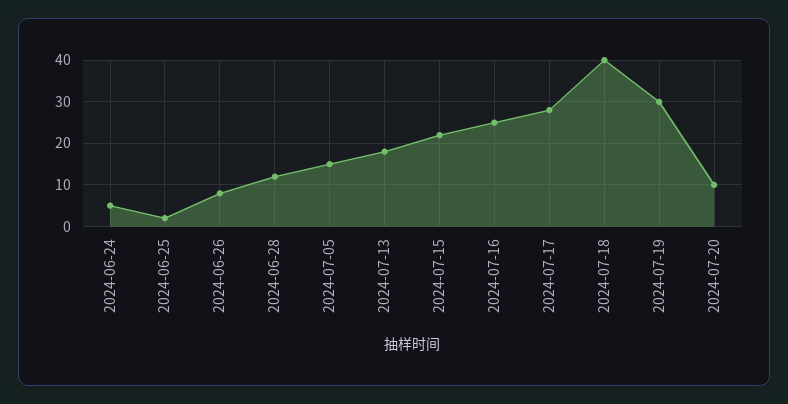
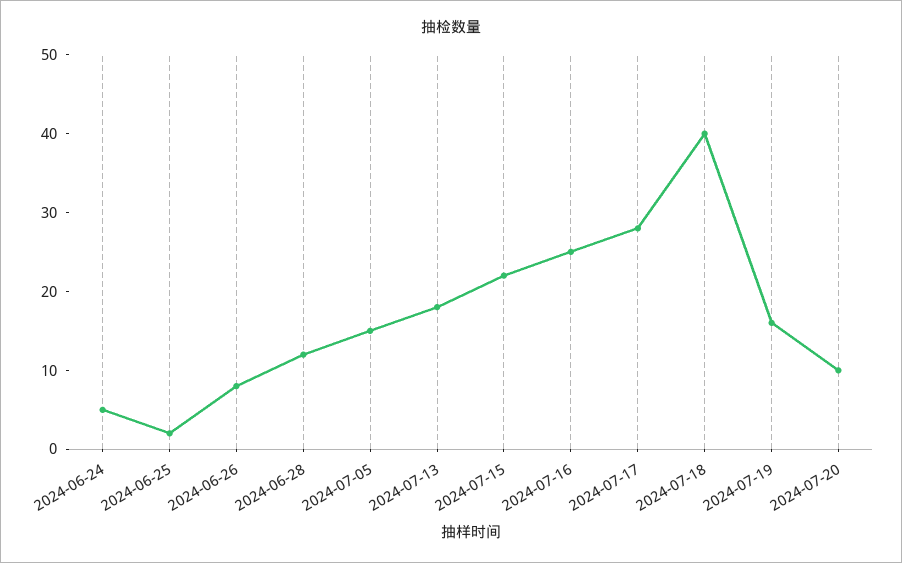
  {
    "2024-06-24": 5,
    "2024-06-25": 0,
    "2024-06-26": 10,
    "2024-06-28": 10,
    "2024-07-05": 15,
    "2024-07-13": 20,
    "2024-07-15": 20,
    "2024-07-16": 25,
    "2024-07-17": 30,
    "2024-07-18": 40,
-   "2024-07-19": 30,
+   "2024-07-19": 15,
    "2024-07-20": 10
  }

